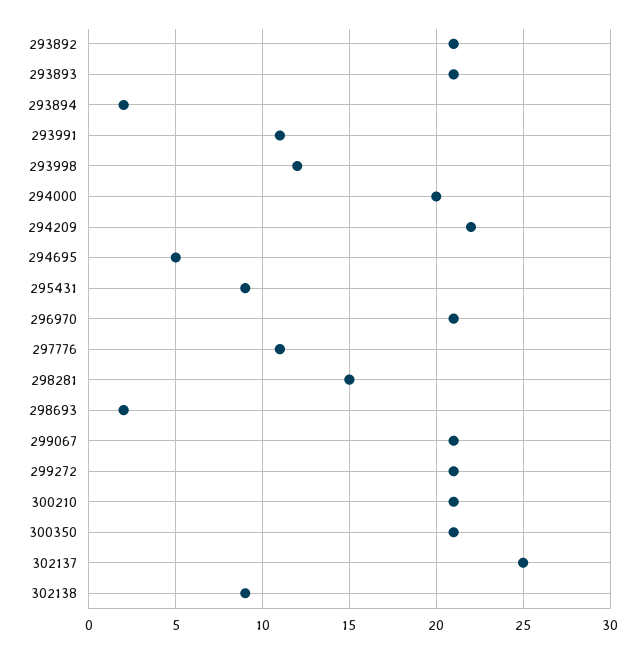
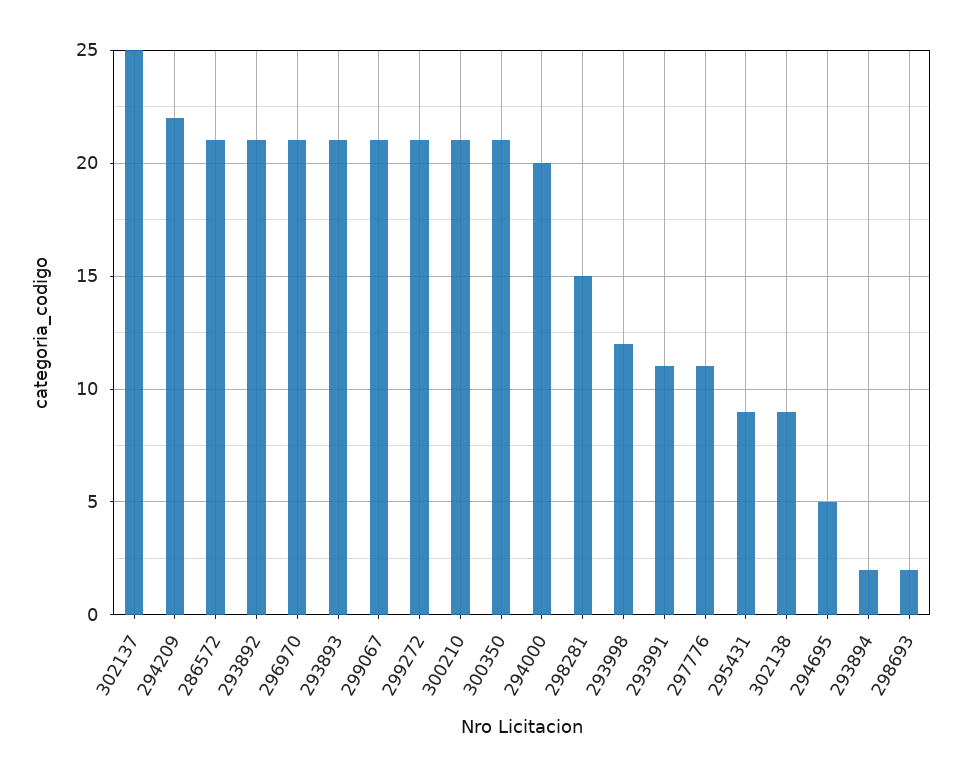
  {
    "293892": 21,
    "293893": 21,
    "293894": 2,
    "293991": 11,
    "293998": 12,
    "294000": 20,
    "294209": 22,
    "294695": 5,
    "295431": 9,
    "296970": 21,
    "297776": 11,
    "298281": 15,
    "298693": 2,
    "299067": 21,
    "299272": 21,
    "300210": 21,
    "300350": 21,
    "302137": 25,
-   "302138": 9
+   "302138": 9,
+   "286572": 21
  }

